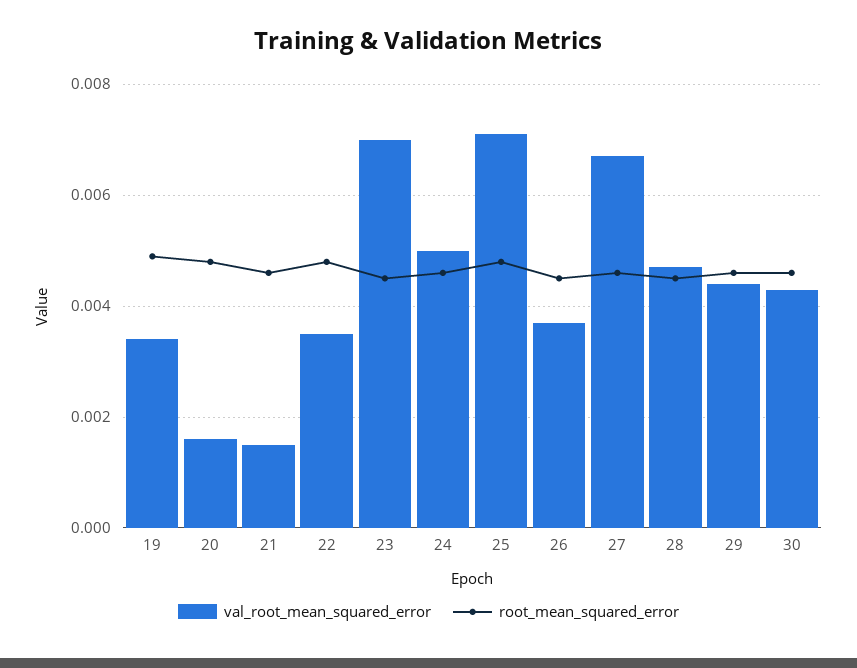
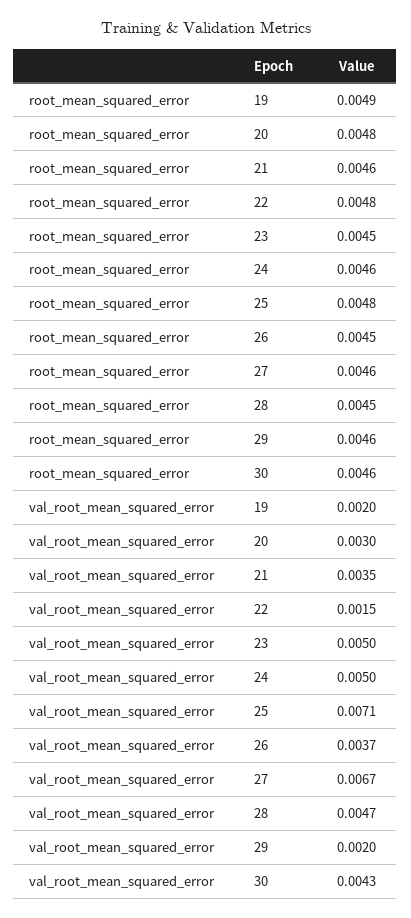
  {
    "val_root_mean_squared_error": {
-     "19": 0.0035,
+     "19": 0.002,
-     "20": 0.0015,
+     "20": 0.003,
-     "21": 0.0015,
+     "21": 0.0035,
-     "22": 0.0035,
+     "22": 0.0015,
-     "23": 0.007,
+     "23": 0.005,
      "24": 0.005,
      "25": 0.0071,
      "26": 0.0037,
      "27": 0.0067,
      "28": 0.0047,
-     "29": 0.0045,
+     "29": 0.002,
      "30": 0.0043
    },
    "root_mean_squared_error": {
      "19": 0.0049,
      "20": 0.0048,
      "21": 0.0046,
      "22": 0.0048,
      "23": 0.0045,
      "24": 0.0046,
      "25": 0.0048,
      "26": 0.0045,
      "27": 0.0046,
      "28": 0.0045,
      "29": 0.0046,
      "30": 0.0046
    }
  }

